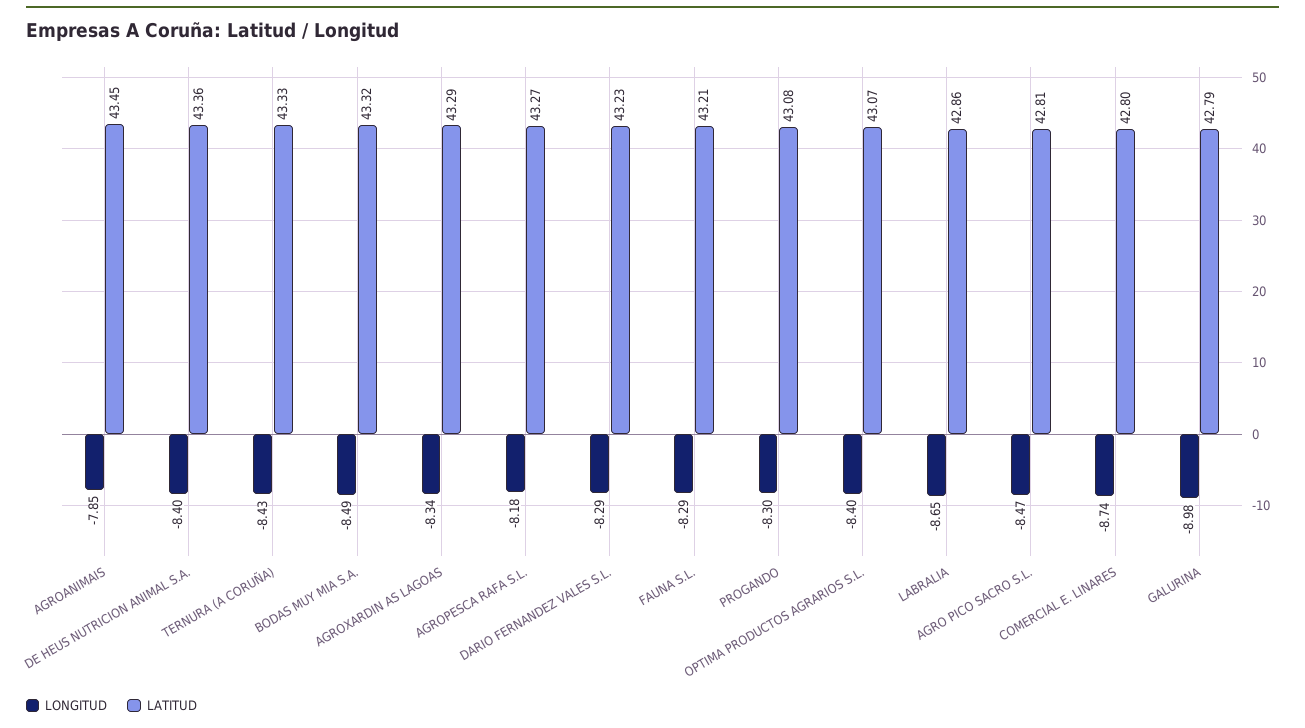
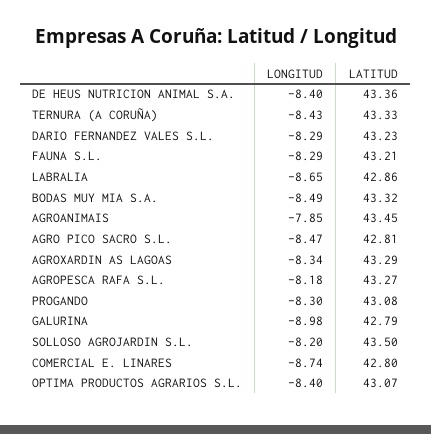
  {
    "LONGITUD": {
      "AGROANIMAIS": -7.85,
      "DE HEUS NUTRICION ANIMAL S.A.": -8.4,
      "TERNURA (A CORUÑA)": -8.43,
      "BODAS MUY MIA S.A.": -8.49,
      "AGROXARDIN AS LAGOAS": -8.34,
      "AGROPESCA RAFA S.L.": -8.18,
      "DARIO FERNANDEZ VALES S.L.": -8.29,
      "FAUNA S.L.": -8.29,
      "PROGANDO": -8.3,
      "OPTIMA PRODUCTOS AGRARIOS S.L.": -8.4,
      "LABRALIA": -8.65,
      "AGRO PICO SACRO S.L.": -8.47,
      "COMERCIAL E. LINARES": -8.74,
-     "GALURINA": -8.98
+     "GALURINA": -8.98,
+     "SOLLOSO AGROJARDIN S.L.": -8.2
    },
    "LATITUD": {
      "AGROANIMAIS": 43.45,
      "DE HEUS NUTRICION ANIMAL S.A.": 43.36,
      "TERNURA (A CORUÑA)": 43.33,
      "BODAS MUY MIA S.A.": 43.32,
      "AGROXARDIN AS LAGOAS": 43.29,
      "AGROPESCA RAFA S.L.": 43.27,
      "DARIO FERNANDEZ VALES S.L.": 43.23,
      "FAUNA S.L.": 43.21,
      "PROGANDO": 43.08,
      "OPTIMA PRODUCTOS AGRARIOS S.L.": 43.07,
      "LABRALIA": 42.86,
      "AGRO PICO SACRO S.L.": 42.81,
      "COMERCIAL E. LINARES": 42.8,
-     "GALURINA": 42.79
+     "GALURINA": 42.79,
+     "SOLLOSO AGROJARDIN S.L.": 43.5
    }
  }

